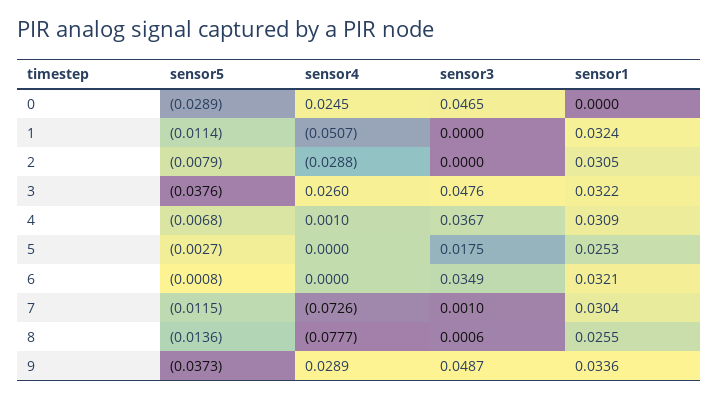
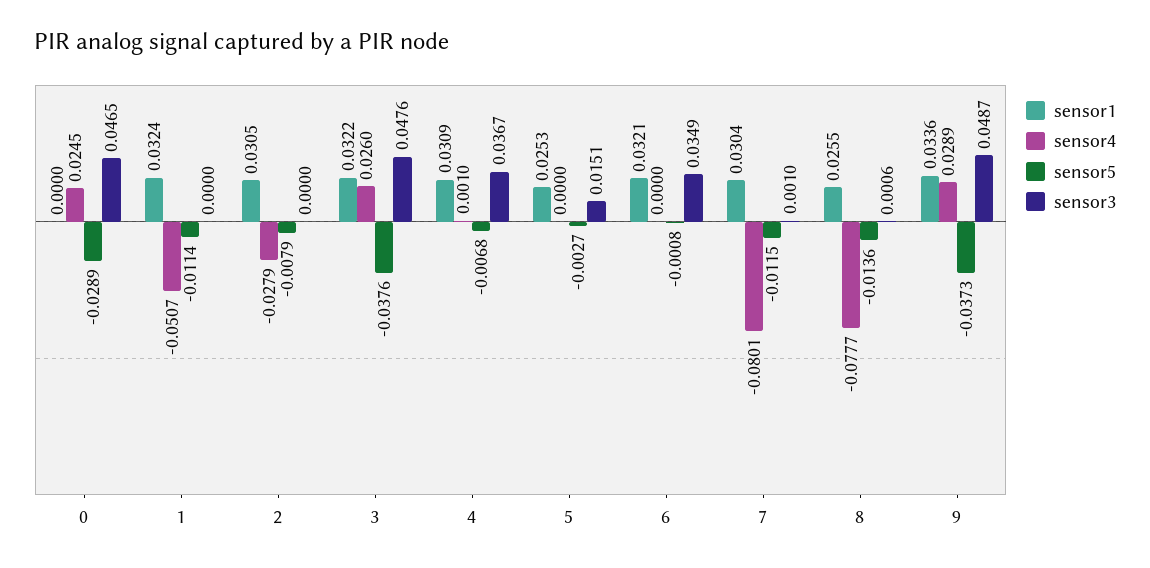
  {
    "sensor5": {
      "0": -0.0289,
      "1": -0.0114,
      "2": -0.0079,
      "3": -0.0376,
      "4": -0.0068,
      "5": -0.0027,
      "6": -0.0008,
      "7": -0.0115,
      "8": -0.0136,
      "9": -0.0373
    },
    "sensor4": {
      "0": 0.0245,
      "1": -0.0507,
-     "2": -0.0288,
+     "2": -0.0279,
      "3": 0.026,
      "4": 0.001,
      "5": 0,
      "6": 0,
-     "7": -0.0726,
+     "7": -0.0801,
      "8": -0.0777,
      "9": 0.0289
    },
    "sensor3": {
      "0": 0.0465,
      "1": 0,
      "2": 0,
      "3": 0.0476,
      "4": 0.0367,
-     "5": 0.0175,
+     "5": 0.0151,
      "6": 0.0349,
      "7": 0.001,
      "8": 0.0006,
      "9": 0.0487
    },
    "sensor1": {
      "0": 0,
      "1": 0.0324,
      "2": 0.0305,
      "3": 0.0322,
      "4": 0.0309,
      "5": 0.0253,
      "6": 0.0321,
      "7": 0.0304,
      "8": 0.0255,
      "9": 0.0336
    }
  }

